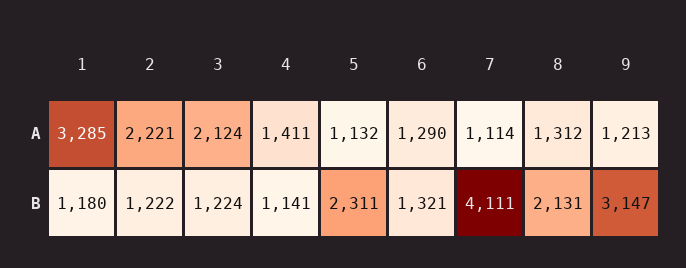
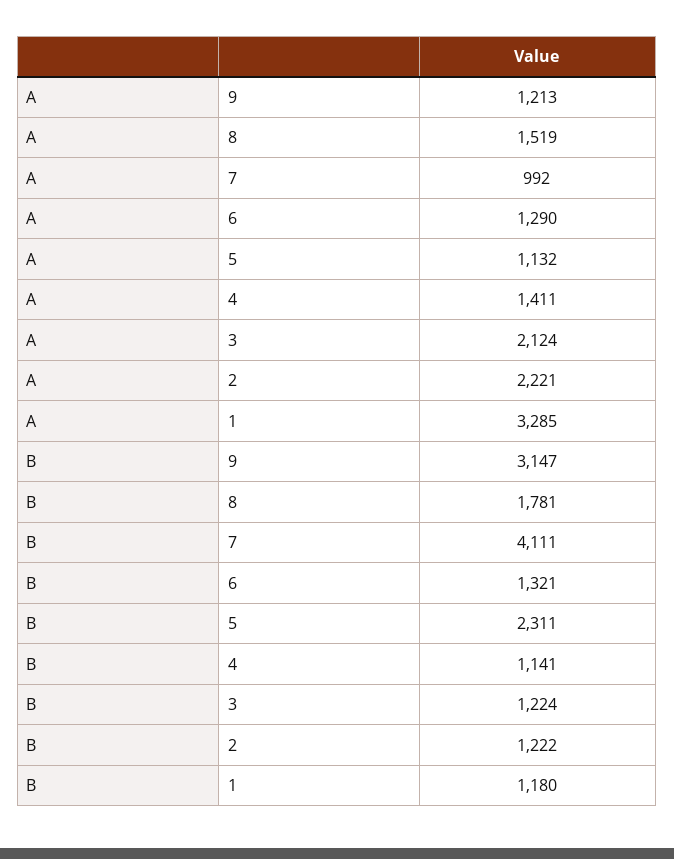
  {
    "1": {
      "A": 3285,
      "B": 1180
    },
    "2": {
      "A": 2221,
      "B": 1222
    },
    "3": {
      "A": 2124,
      "B": 1224
    },
    "4": {
      "A": 1411,
      "B": 1141
    },
    "5": {
      "A": 1132,
      "B": 2311
    },
    "6": {
      "A": 1290,
      "B": 1321
    },
    "7": {
-     "A": 1114,
+     "A": 992,
      "B": 4111
    },
    "8": {
-     "A": 1312,
+     "A": 1519,
-     "B": 2131
+     "B": 1781
    },
    "9": {
      "A": 1213,
      "B": 3147
    }
  }

